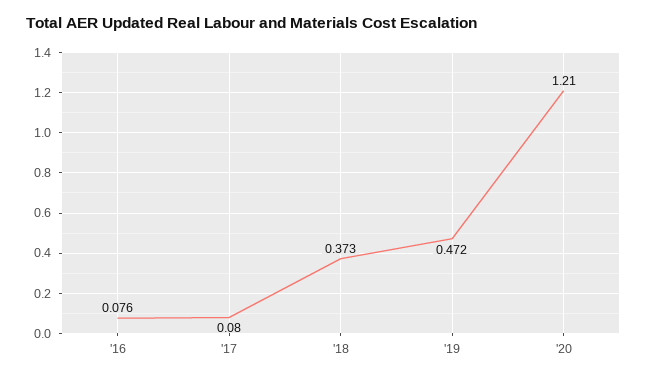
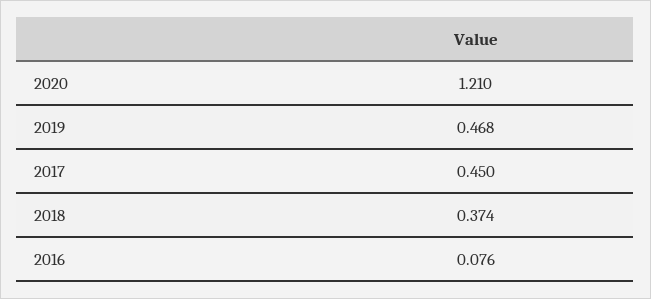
  {
    "'16": 0.076,
-   "'17": 0.08,
+   "'17": 0.45,
-   "'18": 0.373,
+   "'18": 0.374,
-   "'19": 0.472,
+   "'19": 0.468,
    "'20": 1.21
  }

